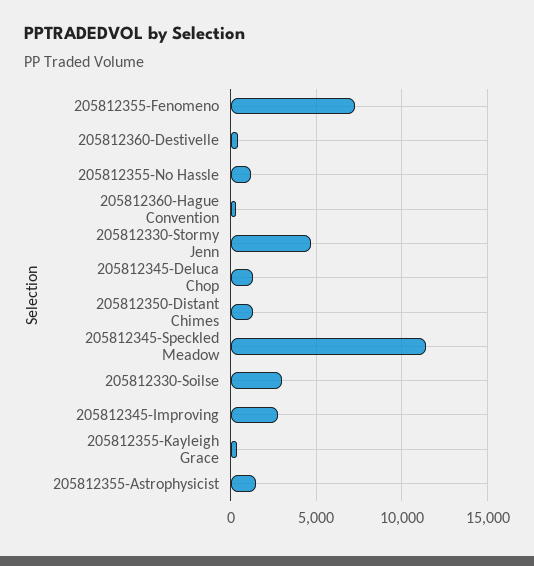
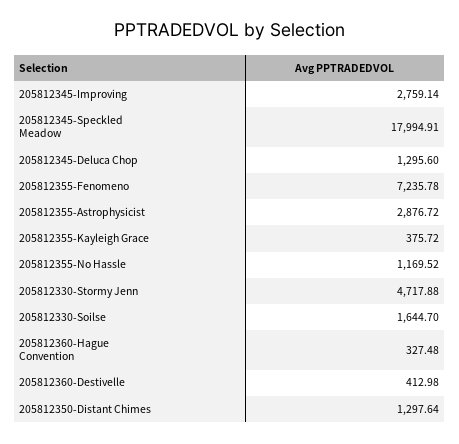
  {
    "205812355-Fenomeno": 7235.78,
    "205812360-Destivelle": 412.98,
    "205812355-No Hassle": 1169.52,
    "205812360-Hague Convention": 327.48,
    "205812330-Stormy Jenn": 4717.88,
    "205812345-Deluca Chop": 1295.6,
    "205812350-Distant Chimes": 1297.64,
-   "205812345-Speckled Meadow": 11500,
+   "205812345-Speckled Meadow": 17994.91,
-   "205812330-Soilse": 3000,
+   "205812330-Soilse": 1644.7,
    "205812345-Improving": 2759.14,
    "205812355-Kayleigh Grace": 375.72,
-   "205812355-Astrophysicist": 1500
+   "205812355-Astrophysicist": 2876.72
  }

